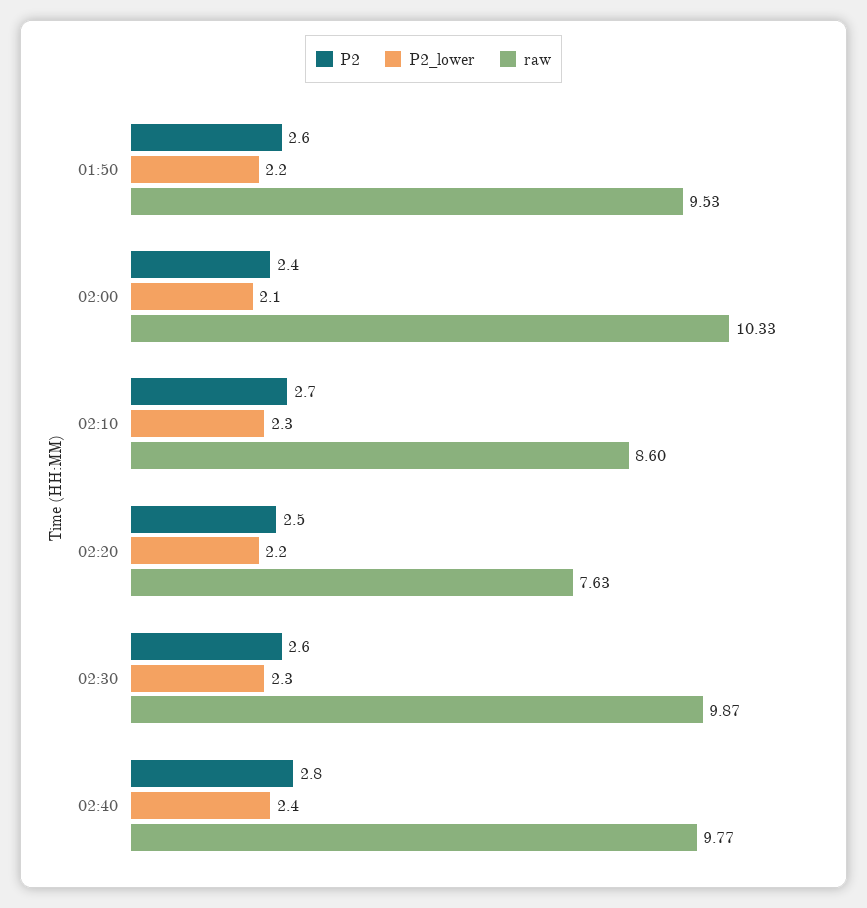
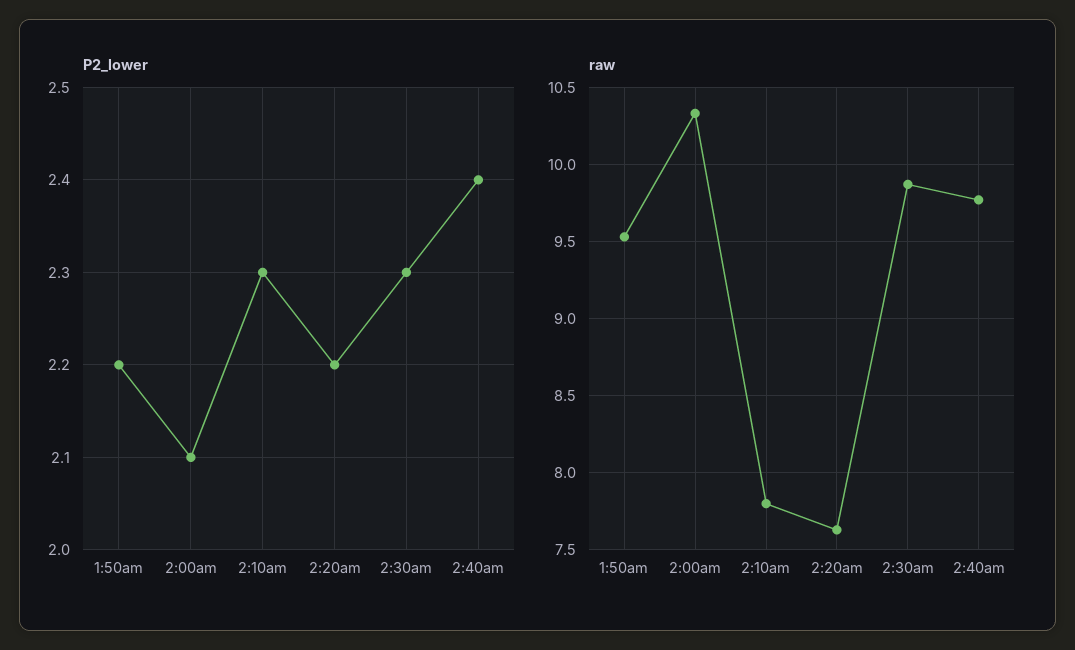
  {
-   "P2": {
-     "01:50": 2.6,
-     "02:00": 2.4,
-     "02:10": 2.7,
-     "02:20": 2.5,
-     "02:30": 2.6,
-     "02:40": 2.8
-   },
    "P2_lower": {
      "01:50": 2.2,
      "02:00": 2.1,
      "02:10": 2.3,
      "02:20": 2.2,
      "02:30": 2.3,
      "02:40": 2.4
    },
    "raw": {
      "01:50": 9.53,
      "02:00": 10.33,
-     "02:10": 8.6,
+     "02:10": 7.8,
      "02:20": 7.63,
      "02:30": 9.87,
      "02:40": 9.77
    }
  }

